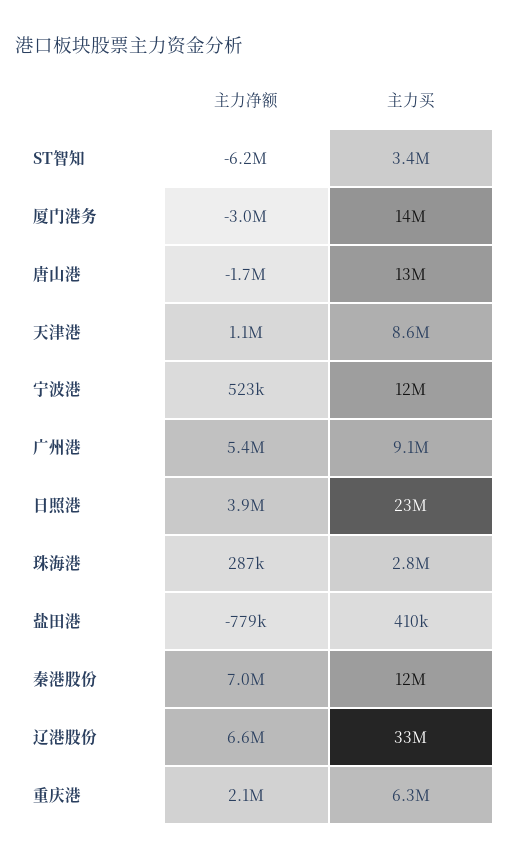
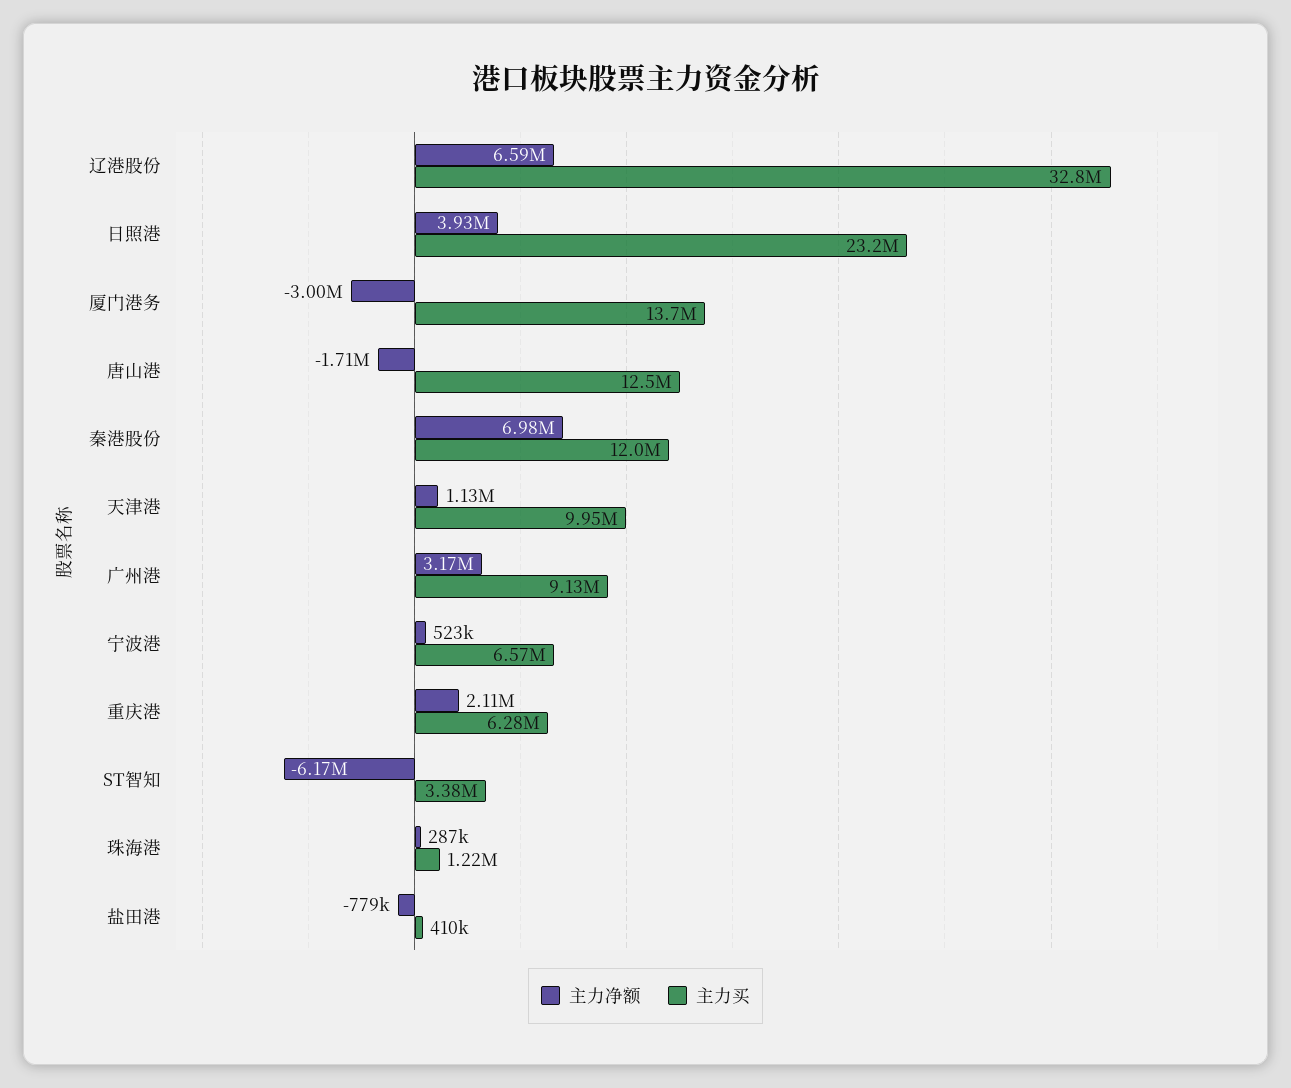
  {
    "主力净额": {
      "ST智知": -6170000,
      "厦门港务": -3000000,
      "唐山港": -1710000,
      "天津港": 1130000,
      "宁波港": 523000,
-     "广州港": 5400000,
+     "广州港": 3170000,
      "日照港": 3930000,
      "珠海港": 287000,
      "盐田港": -779000,
      "秦港股份": 6980000,
      "辽港股份": 6590000,
      "重庆港": 2110000
    },
    "主力买": {
      "ST智知": 3380000,
      "厦门港务": 13700000,
      "唐山港": 12500000,
-     "天津港": 8600000,
+     "天津港": 9950000,
-     "宁波港": 12000000,
+     "宁波港": 6570000,
      "广州港": 9130000,
      "日照港": 23200000,
-     "珠海港": 2800000,
+     "珠海港": 1220000,
      "盐田港": 410000,
      "秦港股份": 12000000,
      "辽港股份": 32800000,
      "重庆港": 6280000
    }
  }

